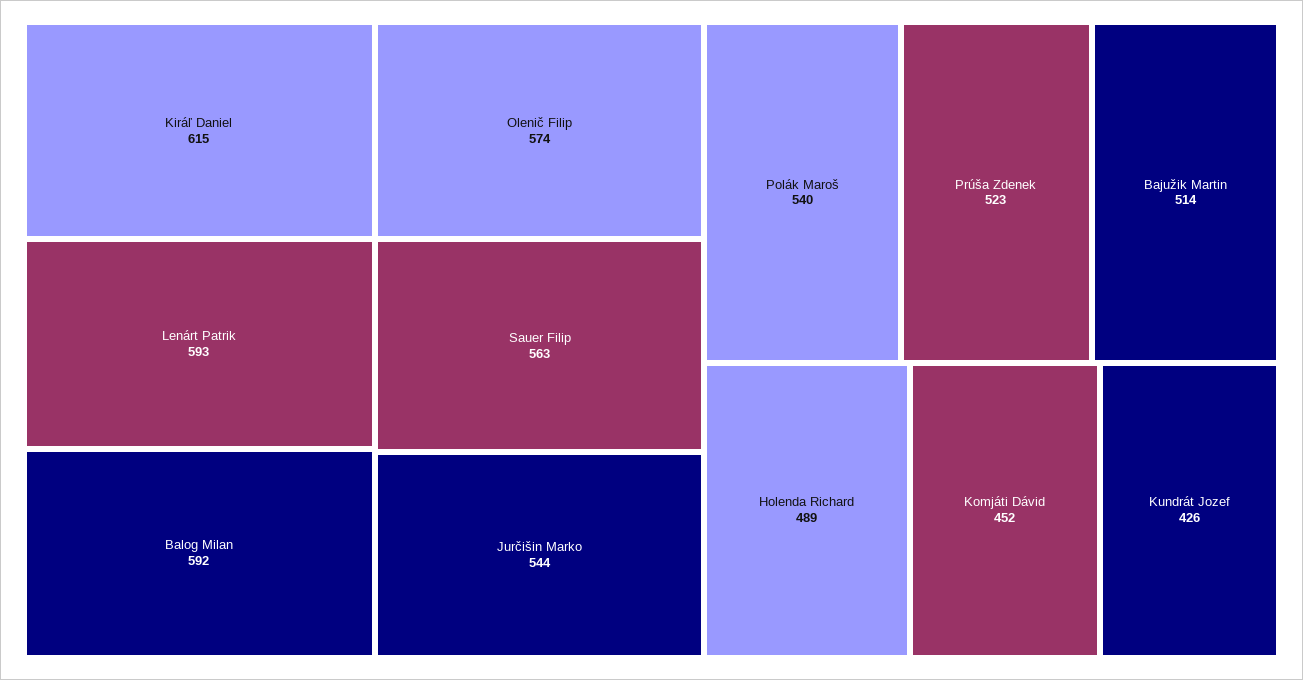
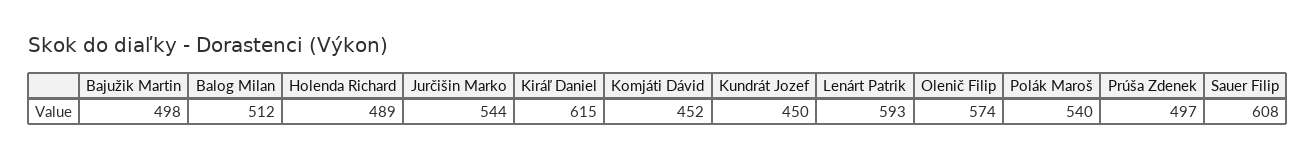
  {
    "Kiráľ Daniel": 615,
    "Lenárt Patrik": 593,
-   "Balog Milan": 592,
+   "Balog Milan": 512,
    "Olenič Filip": 574,
-   "Sauer Filip": 563,
+   "Sauer Filip": 608,
    "Jurčišin Marko": 544,
    "Polák Maroš": 540,
-   "Prúša Zdenek": 523,
+   "Prúša Zdenek": 497,
-   "Bajužik Martin": 514,
+   "Bajužik Martin": 498,
    "Holenda Richard": 489,
    "Komjáti Dávid": 452,
-   "Kundrát Jozef": 426
+   "Kundrát Jozef": 450
  }

